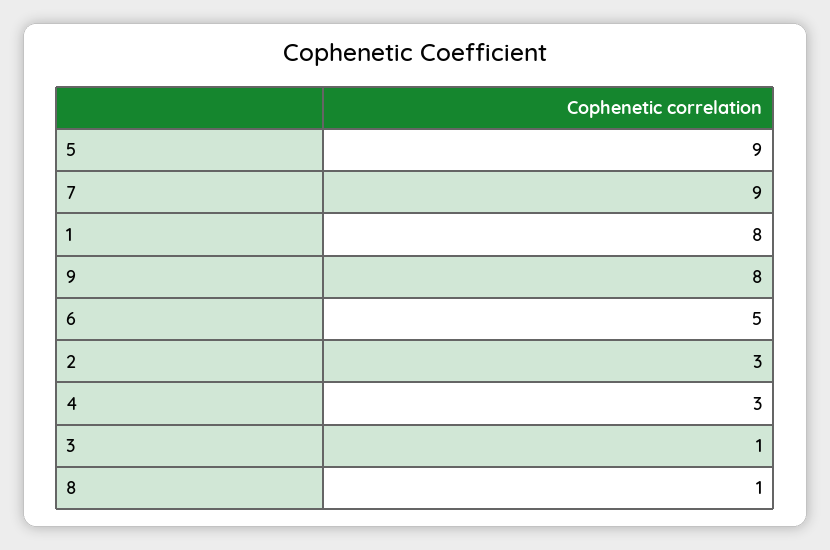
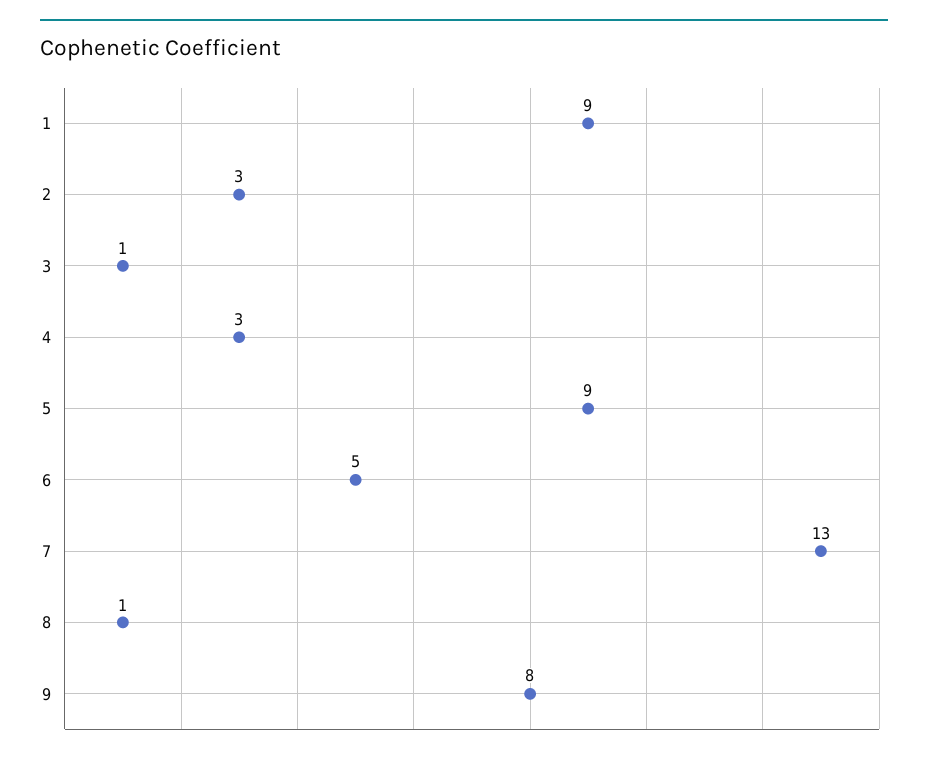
  {
    "5": 9,
-   "7": 9,
+   "7": 13,
-   "1": 8,
+   "1": 9,
    "9": 8,
    "6": 5,
    "2": 3,
    "4": 3,
    "3": 1,
    "8": 1
  }

